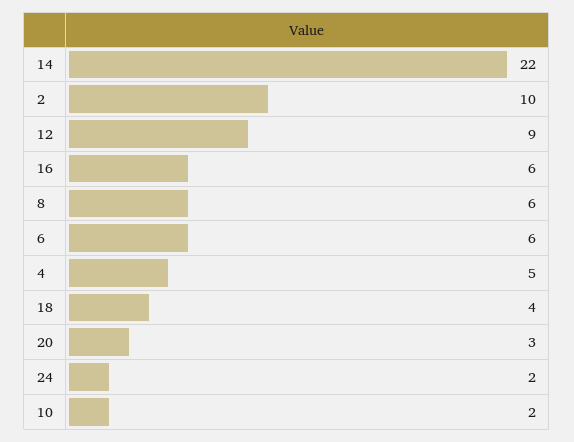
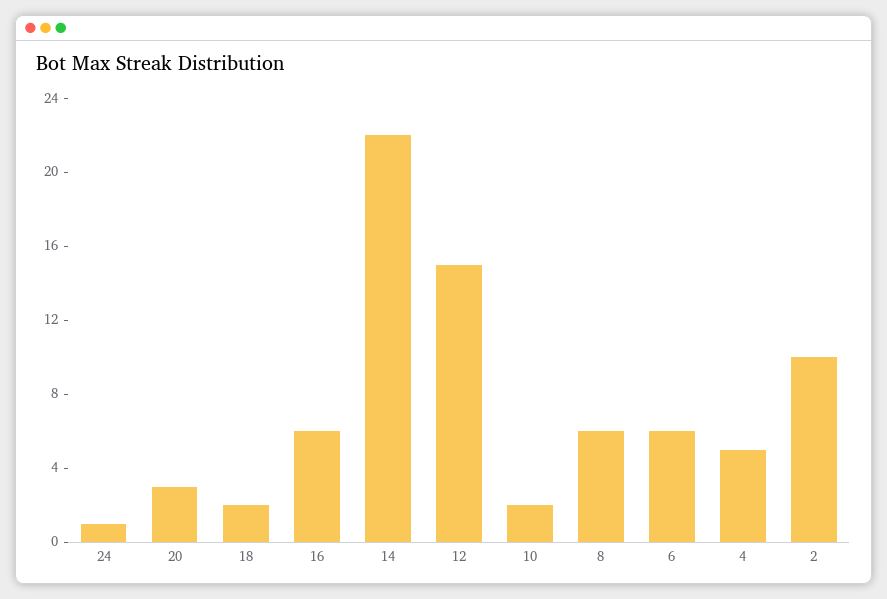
  {
    "14": 22,
    "2": 10,
-   "12": 9,
+   "12": 15,
    "16": 6,
    "8": 6,
    "6": 6,
    "4": 5,
-   "18": 4,
+   "18": 2,
    "20": 3,
-   "24": 2,
+   "24": 1,
    "10": 2
  }

